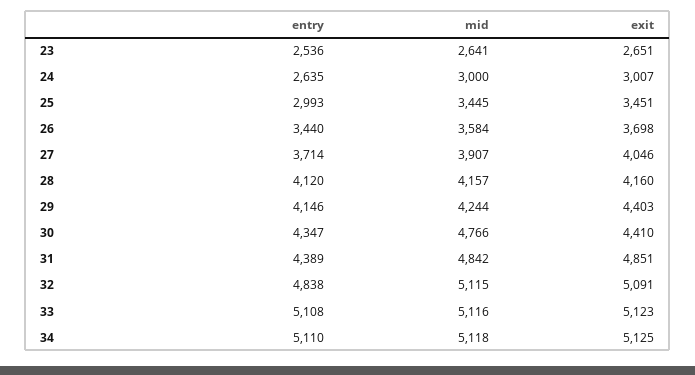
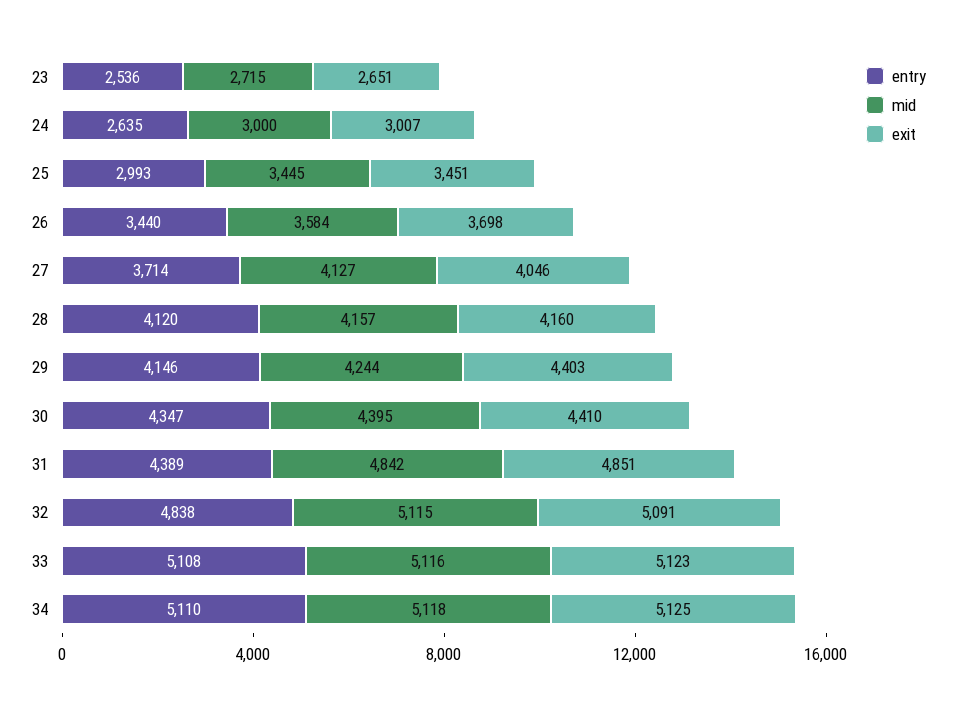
  {
    "entry": {
      "23": 2536,
      "24": 2635,
      "25": 2993,
      "26": 3440,
      "27": 3714,
      "28": 4120,
      "29": 4146,
      "30": 4347,
      "31": 4389,
      "32": 4838,
      "33": 5108,
      "34": 5110
    },
    "mid": {
-     "23": 2641,
+     "23": 2715,
      "24": 3000,
      "25": 3445,
      "26": 3584,
-     "27": 3907,
+     "27": 4127,
      "28": 4157,
      "29": 4244,
-     "30": 4766,
+     "30": 4395,
      "31": 4842,
      "32": 5115,
      "33": 5116,
      "34": 5118
    },
    "exit": {
      "23": 2651,
      "24": 3007,
      "25": 3451,
      "26": 3698,
      "27": 4046,
      "28": 4160,
      "29": 4403,
      "30": 4410,
      "31": 4851,
      "32": 5091,
      "33": 5123,
      "34": 5125
    }
  }

